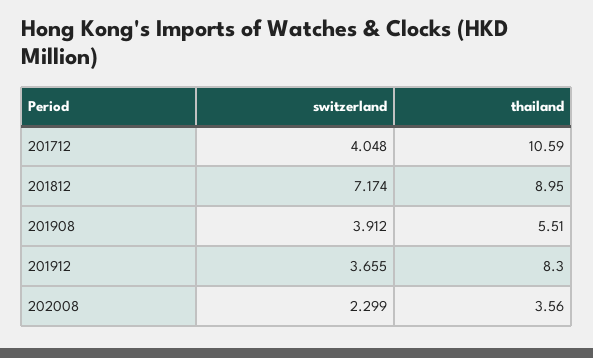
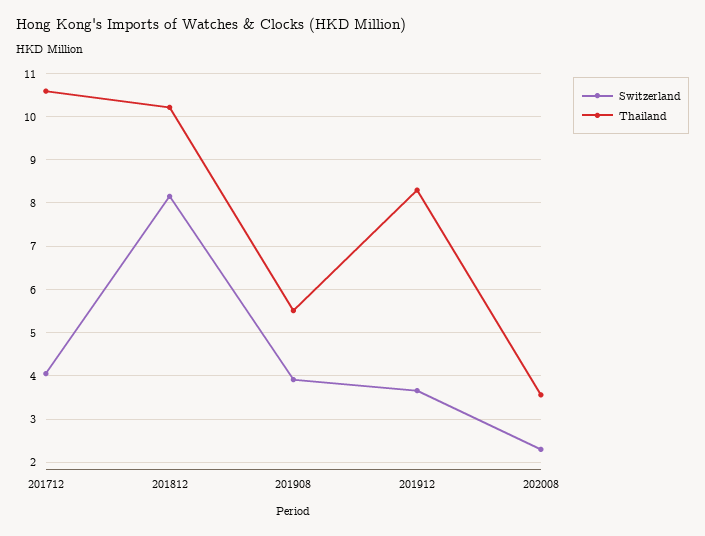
  {
    "switzerland": {
      "201712": 4.048,
-     "201812": 7.174,
+     "201812": 8.2,
      "201908": 3.912,
      "201912": 3.655,
      "202008": 2.299
    },
    "thailand": {
      "201712": 10.59,
-     "201812": 8.95,
+     "201812": 10.2,
      "201908": 5.51,
      "201912": 8.3,
      "202008": 3.56
    }
  }

